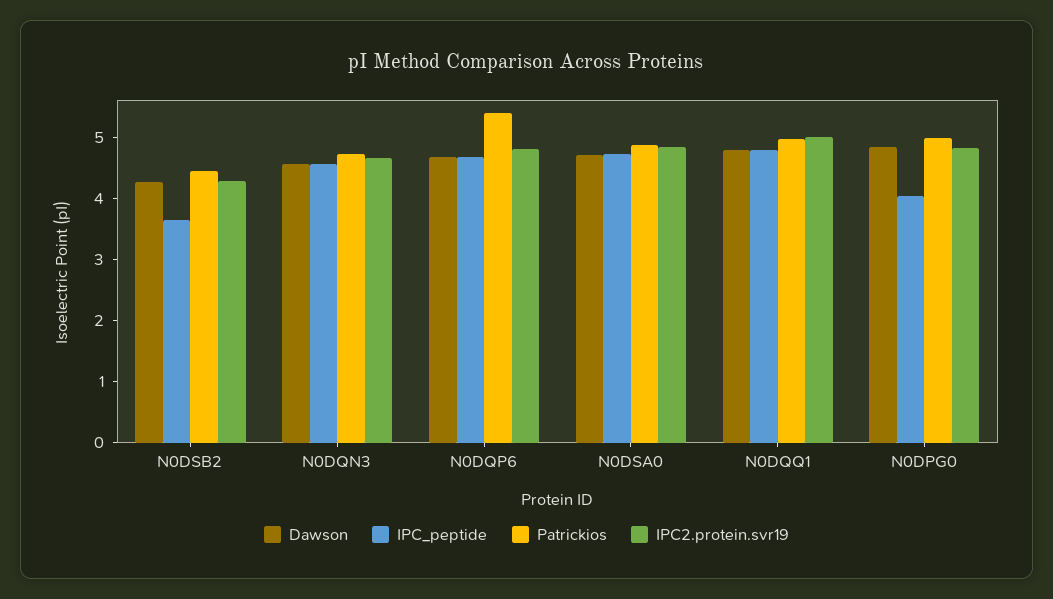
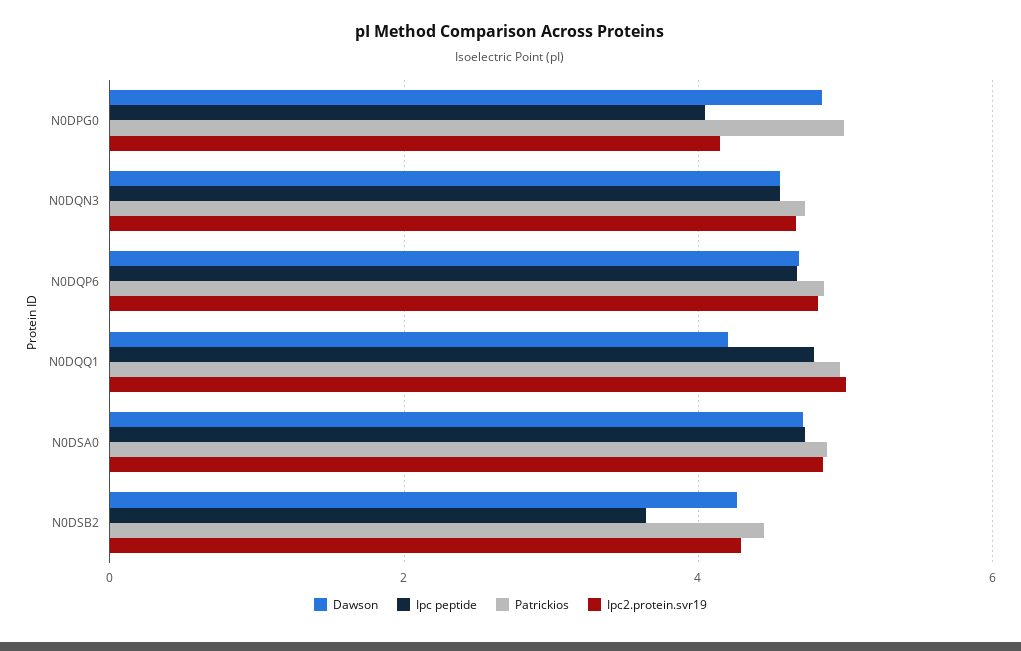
  {
    "Dawson": {
      "N0DSB2": 4.2,
      "N0DQN3": 4.6,
      "N0DQP6": 4.6,
      "N0DSA0": 4.8,
-     "N0DQQ1": 4.8,
+     "N0DQQ1": 4.2,
      "N0DPG0": 4.8
    },
    "IPC_peptide": {
      "N0DSB2": 3.6,
      "N0DQN3": 4.6,
      "N0DQP6": 4.6,
      "N0DSA0": 4.8,
      "N0DQQ1": 4.8,
      "N0DPG0": 4
    },
    "Patrickios": {
      "N0DSB2": 4.4,
      "N0DQN3": 4.8,
-     "N0DQP6": 5.4,
+     "N0DQP6": 4.8,
      "N0DSA0": 4.8,
      "N0DQQ1": 5,
      "N0DPG0": 5
    },
    "IPC2.protein.svr19": {
      "N0DSB2": 4.2,
      "N0DQN3": 4.6,
      "N0DQP6": 4.8,
      "N0DSA0": 4.8,
      "N0DQQ1": 5,
-     "N0DPG0": 4.8
+     "N0DPG0": 4.2
    }
  }

